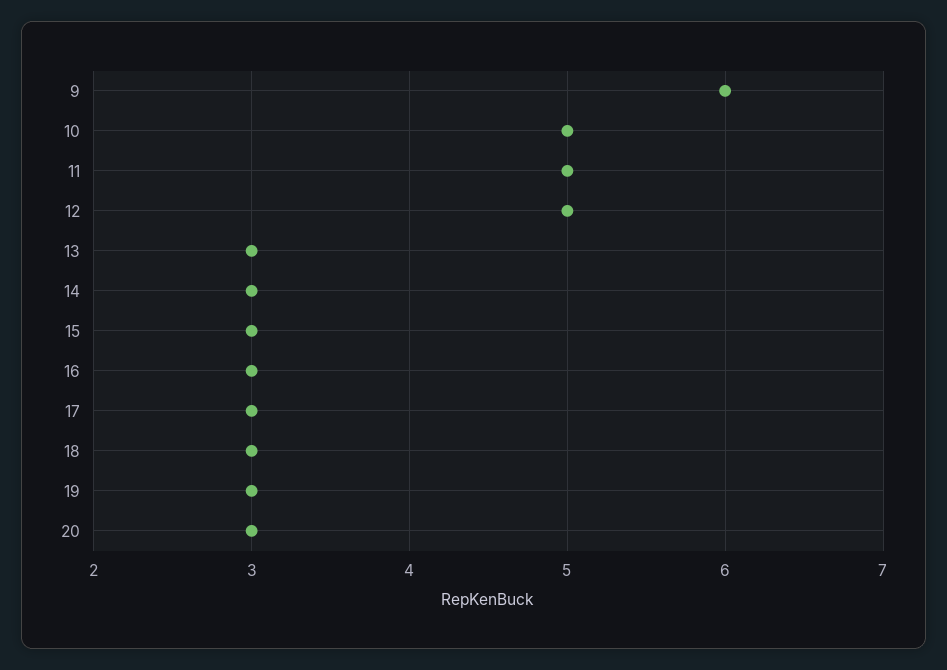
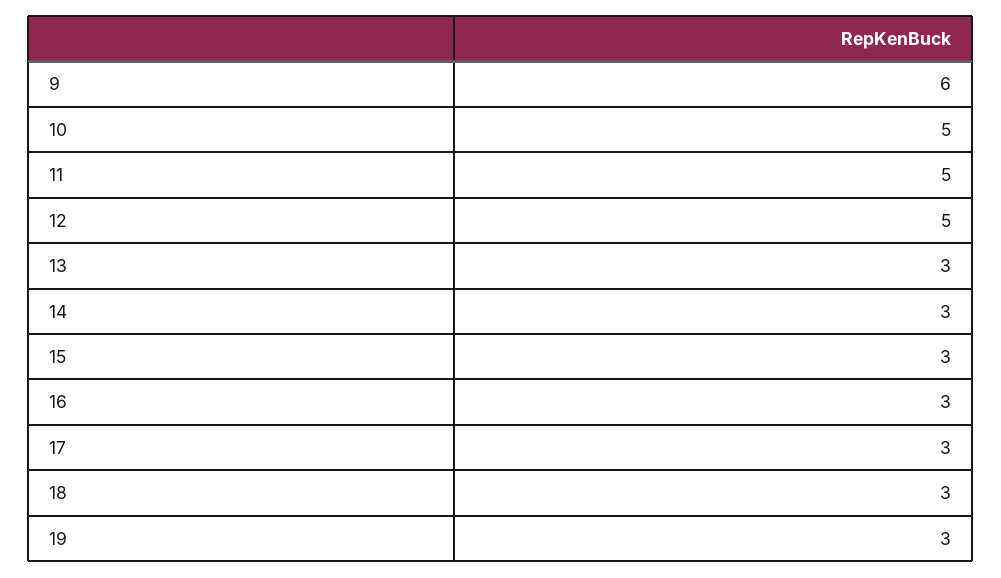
  {
    "9": 6,
    "10": 5,
    "11": 5,
    "12": 5,
    "13": 3,
    "14": 3,
    "15": 3,
    "16": 3,
    "17": 3,
    "18": 3,
-   "19": 3,
+   "19": 3
-   "20": 3
  }

